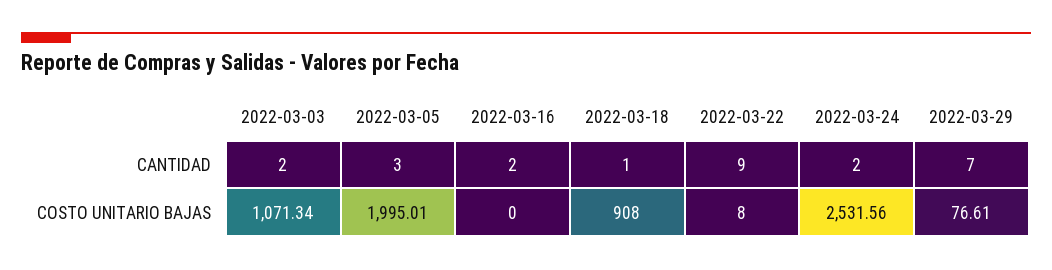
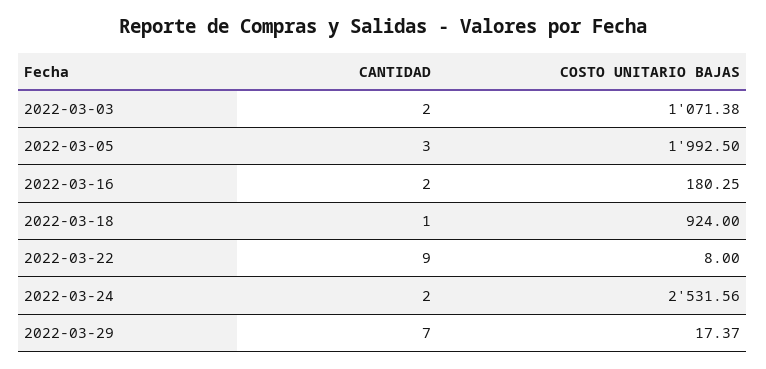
  {
    "2022-03-03": {
      "CANTIDAD": 2,
-     "COSTO UNITARIO BAJAS": 1071.34
+     "COSTO UNITARIO BAJAS": 1071.38
    },
    "2022-03-05": {
      "CANTIDAD": 3,
-     "COSTO UNITARIO BAJAS": 1995.01
+     "COSTO UNITARIO BAJAS": 1992.5
    },
    "2022-03-16": {
      "CANTIDAD": 2,
-     "COSTO UNITARIO BAJAS": 0
+     "COSTO UNITARIO BAJAS": 180.25
    },
    "2022-03-18": {
      "CANTIDAD": 1,
-     "COSTO UNITARIO BAJAS": 908
+     "COSTO UNITARIO BAJAS": 924
    },
    "2022-03-22": {
      "CANTIDAD": 9,
      "COSTO UNITARIO BAJAS": 8
    },
    "2022-03-24": {
      "CANTIDAD": 2,
      "COSTO UNITARIO BAJAS": 2531.56
    },
    "2022-03-29": {
      "CANTIDAD": 7,
-     "COSTO UNITARIO BAJAS": 76.61
+     "COSTO UNITARIO BAJAS": 17.37
    }
  }

